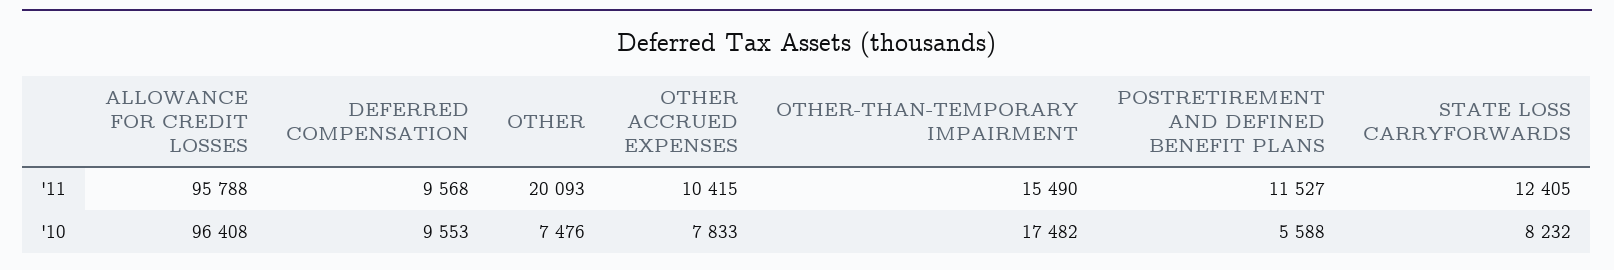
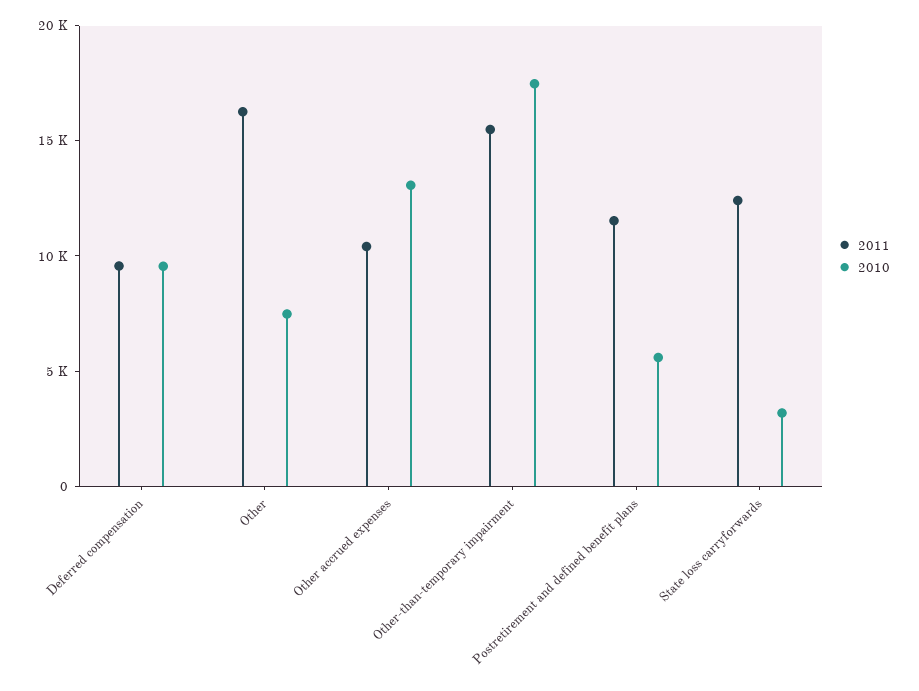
  {
    "'11": {
-     "ALLOWANCE FOR CREDIT LOSSES": 95788,
      "DEFERRED COMPENSATION": 9568,
-     "OTHER": 20093,
+     "OTHER": 16000,
      "OTHER ACCRUED EXPENSES": 10415,
      "OTHER-THAN-TEMPORARY IMPAIRMENT": 15490,
      "POSTRETIREMENT AND DEFINED BENEFIT PLANS": 11527,
      "STATE LOSS CARRYFORWARDS": 12405
    },
    "'10": {
-     "ALLOWANCE FOR CREDIT LOSSES": 96408,
      "DEFERRED COMPENSATION": 9553,
      "OTHER": 7476,
-     "OTHER ACCRUED EXPENSES": 7833,
+     "OTHER ACCRUED EXPENSES": 13000,
      "OTHER-THAN-TEMPORARY IMPAIRMENT": 17482,
      "POSTRETIREMENT AND DEFINED BENEFIT PLANS": 5588,
-     "STATE LOSS CARRYFORWARDS": 8232
+     "STATE LOSS CARRYFORWARDS": 3000
    }
  }

